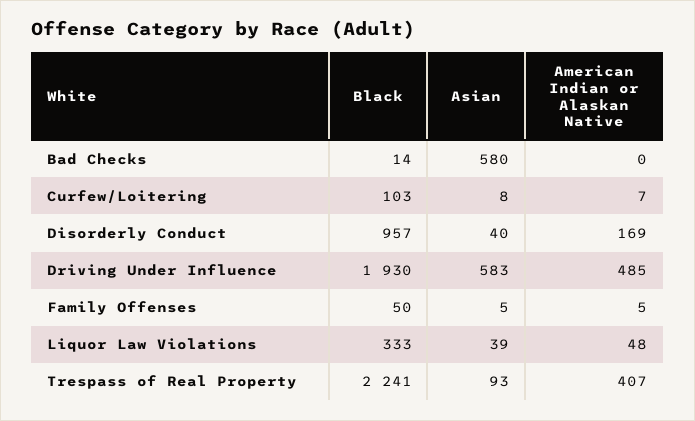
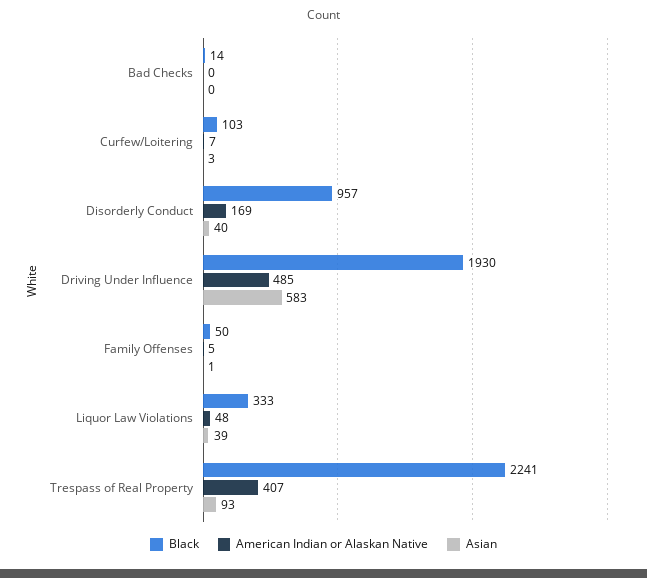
  {
    "Black": {
      "Bad Checks": 14,
      "Curfew/Loitering": 103,
      "Disorderly Conduct": 957,
      "Driving Under Influence": 1930,
      "Family Offenses": 50,
      "Liquor Law Violations": 333,
      "Trespass of Real Property": 2241
    },
    "Asian": {
-     "Bad Checks": 580,
+     "Bad Checks": 0,
-     "Curfew/Loitering": 8,
+     "Curfew/Loitering": 3,
      "Disorderly Conduct": 40,
      "Driving Under Influence": 583,
-     "Family Offenses": 5,
+     "Family Offenses": 1,
      "Liquor Law Violations": 39,
      "Trespass of Real Property": 93
    },
    "American Indian or Alaskan Native": {
      "Bad Checks": 0,
      "Curfew/Loitering": 7,
      "Disorderly Conduct": 169,
      "Driving Under Influence": 485,
      "Family Offenses": 5,
      "Liquor Law Violations": 48,
      "Trespass of Real Property": 407
    }
  }

